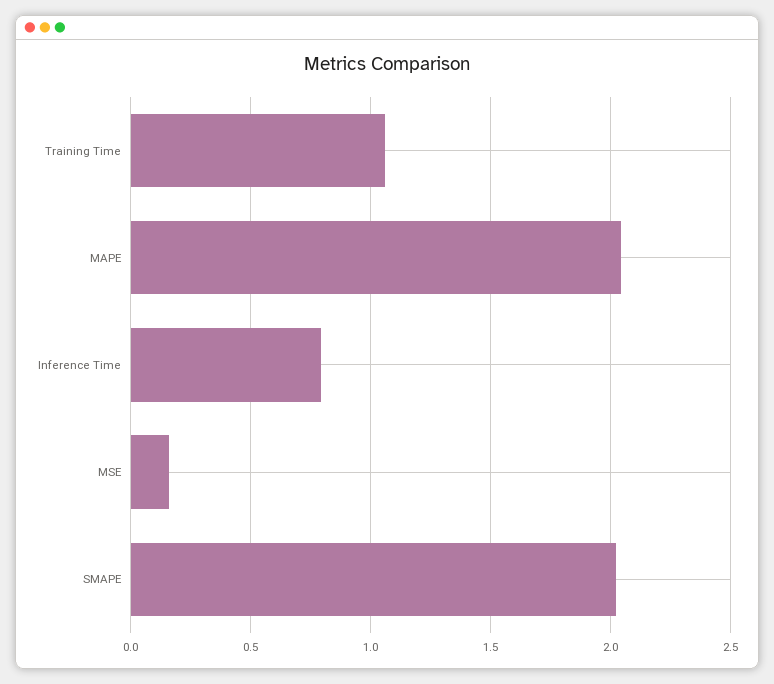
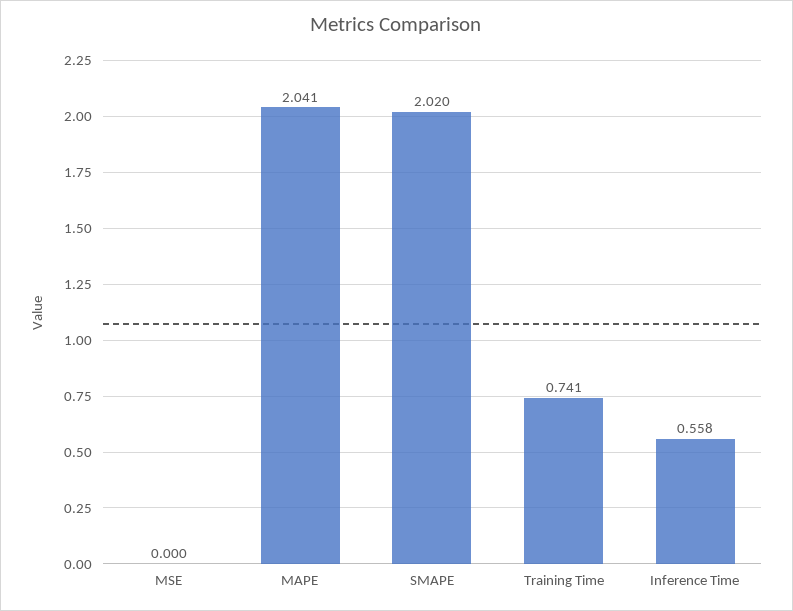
  {
-   "Training Time": 1.05,
+   "Training Time": 0.741,
    "MAPE": 2.041,
-   "Inference Time": 0.8,
+   "Inference Time": 0.558,
-   "MSE": 0.15,
+   "MSE": 0,
    "SMAPE": 2.02
  }

